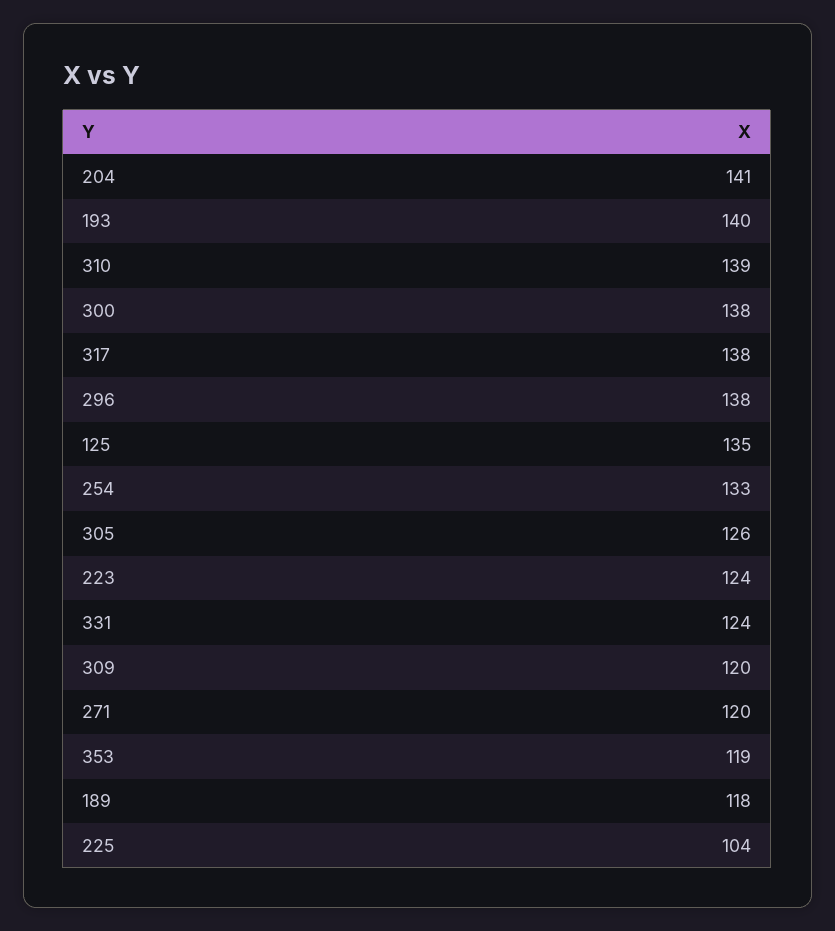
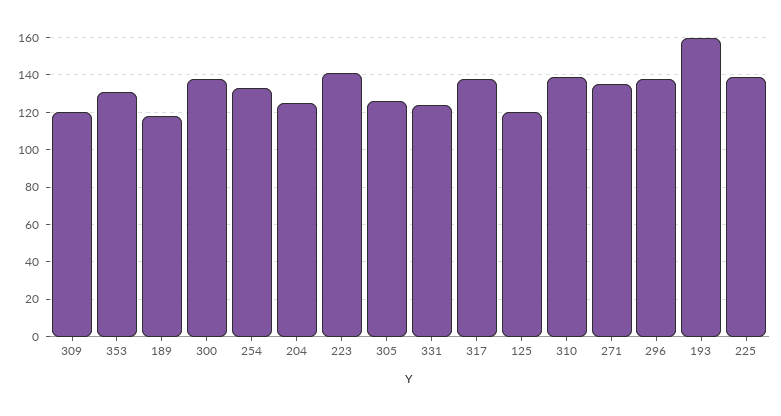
  {
-   "204": 141,
+   "204": 125,
-   "193": 140,
+   "193": 160,
    "310": 139,
    "300": 138,
    "317": 138,
    "296": 138,
-   "125": 135,
+   "125": 120,
    "254": 133,
    "305": 126,
-   "223": 124,
+   "223": 140,
    "331": 124,
    "309": 120,
-   "271": 120,
+   "271": 135,
-   "353": 119,
+   "353": 130,
    "189": 118,
-   "225": 104
+   "225": 140
  }

